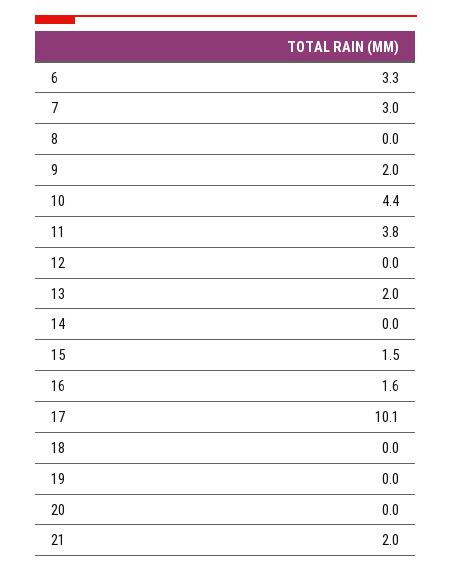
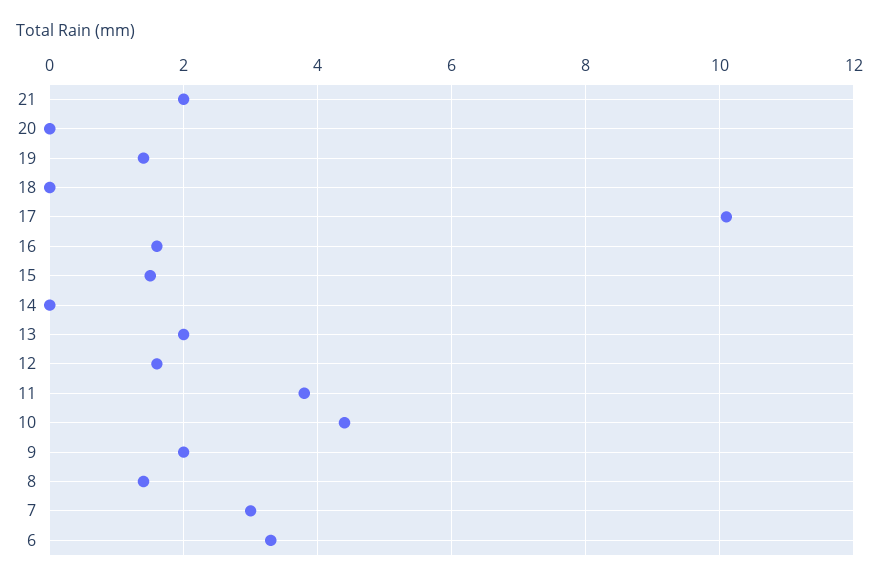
  {
    "6": 3.3,
    "7": 3,
-   "8": 0,
+   "8": 1.5,
    "9": 2,
    "10": 4.4,
    "11": 3.8,
-   "12": 0,
+   "12": 1.5,
    "13": 2,
    "14": 0,
    "15": 1.5,
    "16": 1.6,
    "17": 10.1,
    "18": 0,
-   "19": 0,
+   "19": 1.5,
    "20": 0,
    "21": 2
  }

